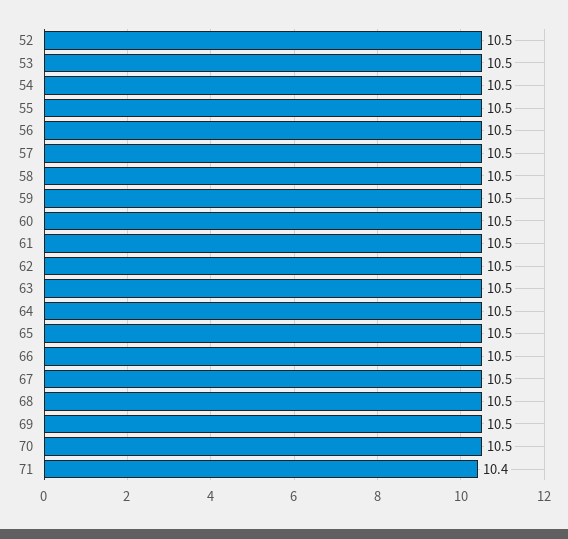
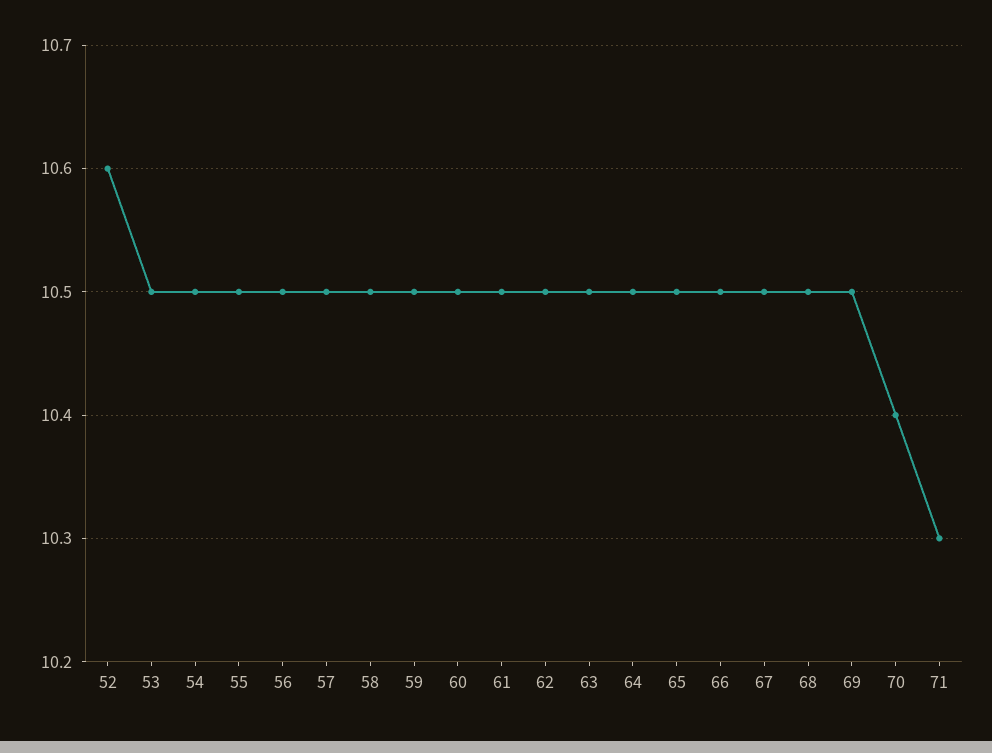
  {
-   "52": 10.5,
+   "52": 10.6,
    "53": 10.5,
    "54": 10.5,
    "55": 10.5,
    "56": 10.5,
    "57": 10.5,
    "58": 10.5,
    "59": 10.5,
    "60": 10.5,
    "61": 10.5,
    "62": 10.5,
    "63": 10.5,
    "64": 10.5,
    "65": 10.5,
    "66": 10.5,
    "67": 10.5,
    "68": 10.5,
    "69": 10.5,
-   "70": 10.5,
+   "70": 10.4,
-   "71": 10.4
+   "71": 10.3
  }

